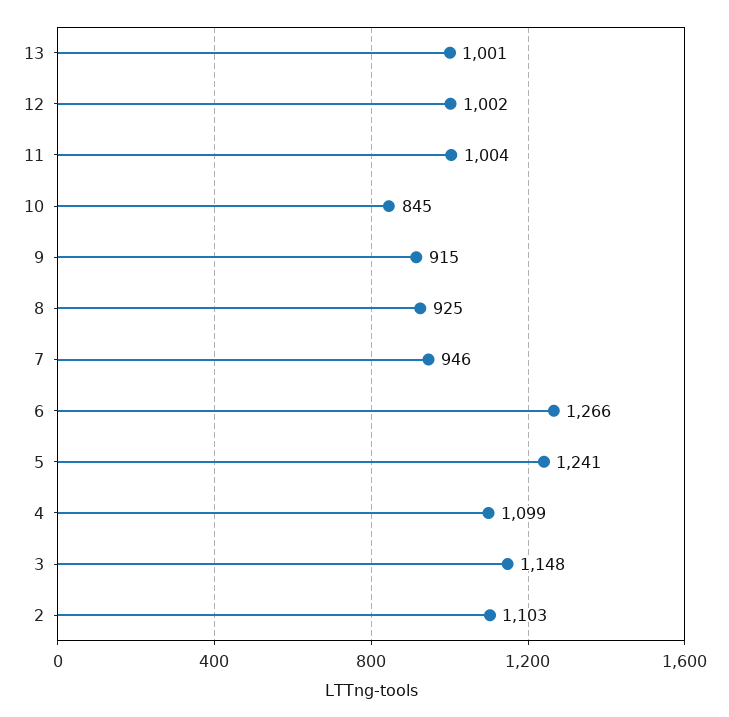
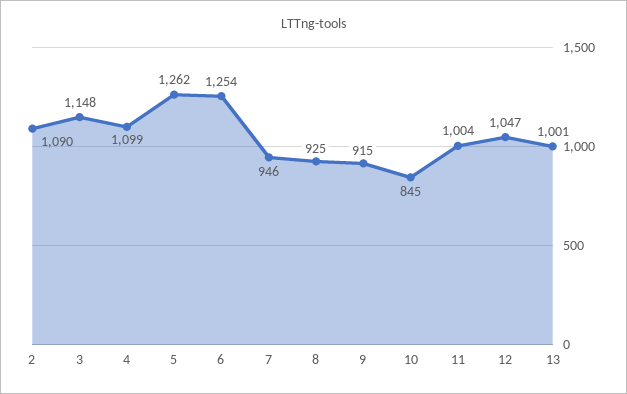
  {
    "13": 1001,
-   "12": 1002,
+   "12": 1047,
    "11": 1004,
    "10": 845,
    "9": 915,
    "8": 925,
    "7": 946,
-   "6": 1266,
+   "6": 1254,
-   "5": 1241,
+   "5": 1262,
    "4": 1099,
    "3": 1148,
-   "2": 1103
+   "2": 1090
  }

